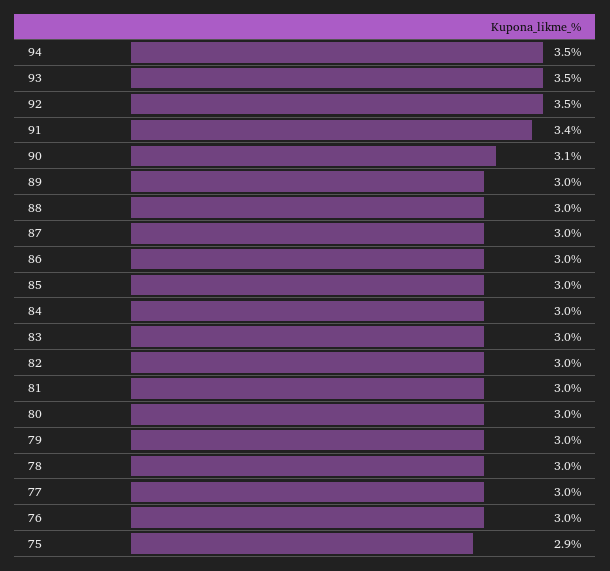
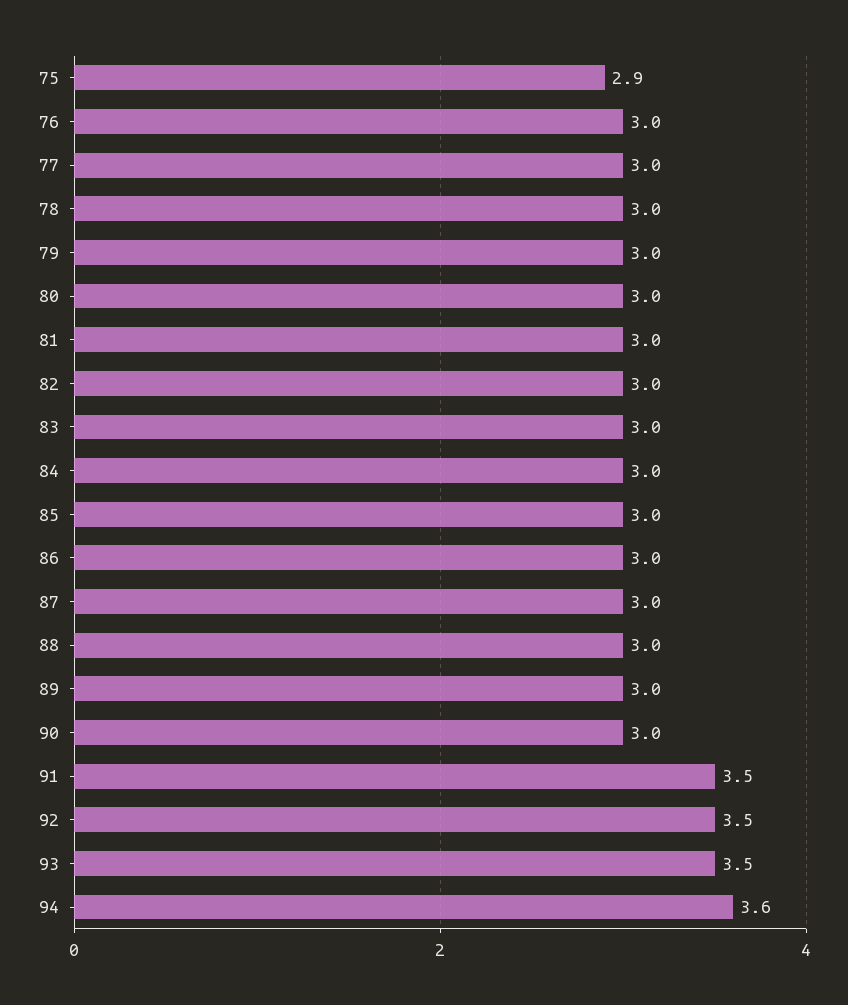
  {
-   "94": 3.5,
+   "94": 3.6,
    "93": 3.5,
    "92": 3.5,
-   "91": 3.4,
+   "91": 3.5,
-   "90": 3.1,
+   "90": 3,
    "89": 3,
    "88": 3,
    "87": 3,
    "86": 3,
    "85": 3,
    "84": 3,
    "83": 3,
    "82": 3,
    "81": 3,
    "80": 3,
    "79": 3,
    "78": 3,
    "77": 3,
    "76": 3,
    "75": 2.9
  }

